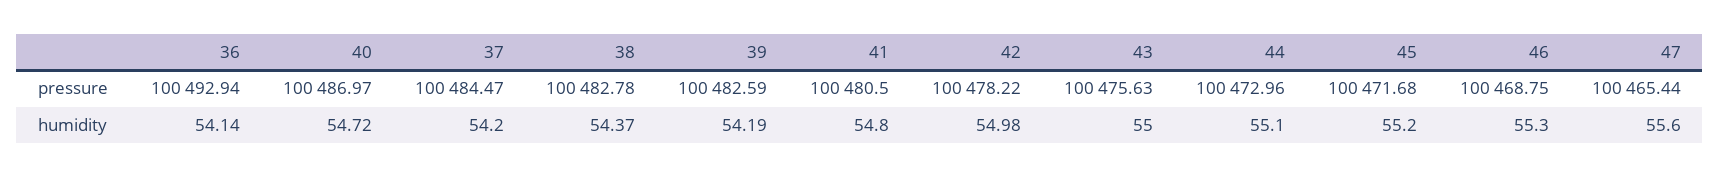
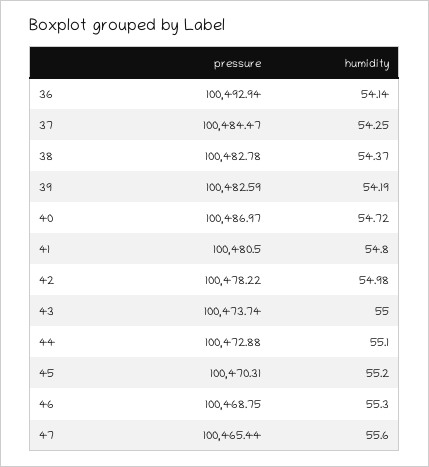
  {
    "36": {
      "pressure": 100492.94,
      "humidity": 54.14
    },
    "40": {
      "pressure": 100486.97,
      "humidity": 54.72
    },
    "37": {
      "pressure": 100484.47,
-     "humidity": 54.2
+     "humidity": 54.25
    },
    "38": {
      "pressure": 100482.78,
      "humidity": 54.37
    },
    "39": {
      "pressure": 100482.59,
      "humidity": 54.19
    },
    "41": {
      "pressure": 100480.5,
      "humidity": 54.8
    },
    "42": {
      "pressure": 100478.22,
      "humidity": 54.98
    },
    "43": {
-     "pressure": 100475.63,
+     "pressure": 100473.74,
      "humidity": 55
    },
    "44": {
-     "pressure": 100472.96,
+     "pressure": 100472.88,
      "humidity": 55.1
    },
    "45": {
-     "pressure": 100471.68,
+     "pressure": 100470.31,
      "humidity": 55.2
    },
    "46": {
      "pressure": 100468.75,
      "humidity": 55.3
    },
    "47": {
      "pressure": 100465.44,
      "humidity": 55.6
    }
  }

